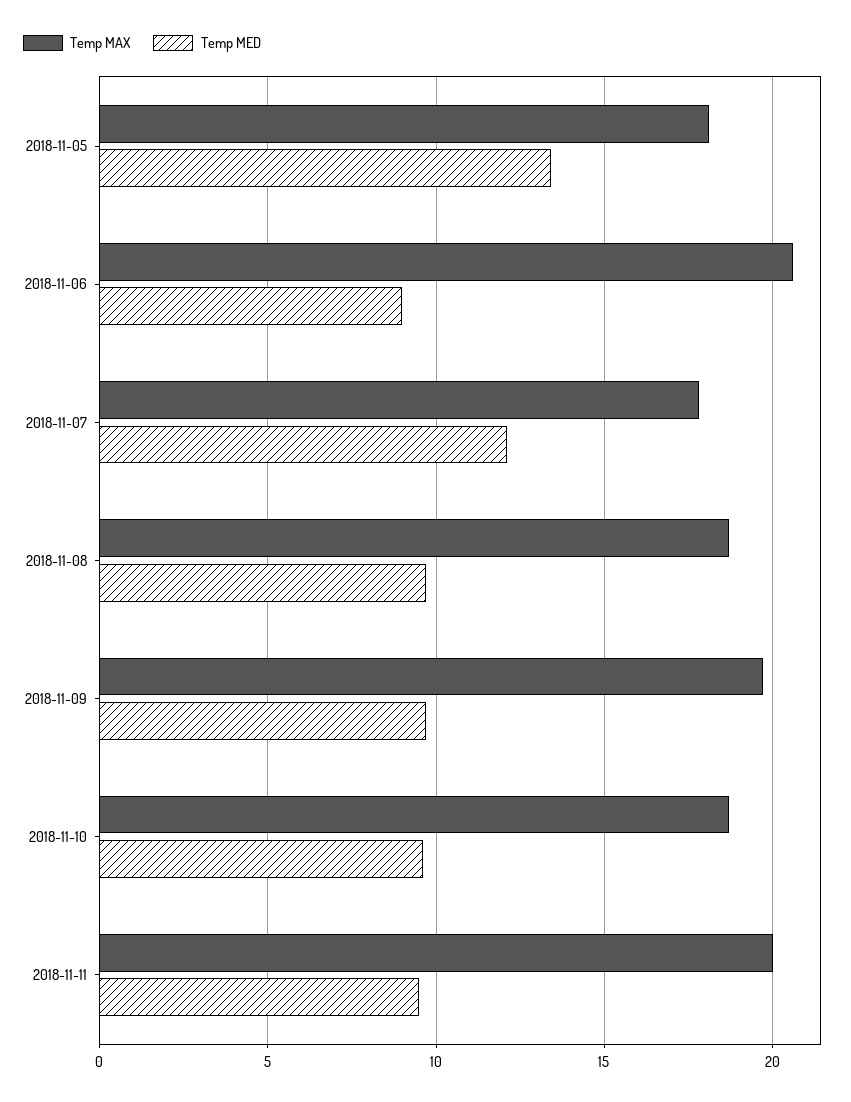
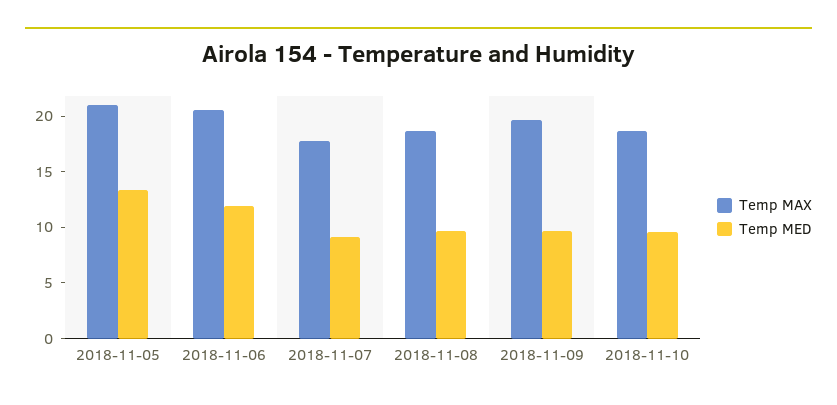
  {
    "Temp MAX": {
-     "2018-11-05": 18,
+     "2018-11-05": 21,
      "2018-11-06": 20.5,
      "2018-11-07": 18,
      "2018-11-08": 18.5,
      "2018-11-09": 19.5,
-     "2018-11-10": 18.5,
+     "2018-11-10": 18.5
-     "2018-11-11": 20
    },
    "Temp MED": {
      "2018-11-05": 13.5,
-     "2018-11-06": 9,
+     "2018-11-06": 12,
-     "2018-11-07": 12,
+     "2018-11-07": 9,
      "2018-11-08": 9.5,
      "2018-11-09": 9.5,
-     "2018-11-10": 9.5,
+     "2018-11-10": 9.5
-     "2018-11-11": 9.5
    }
  }

